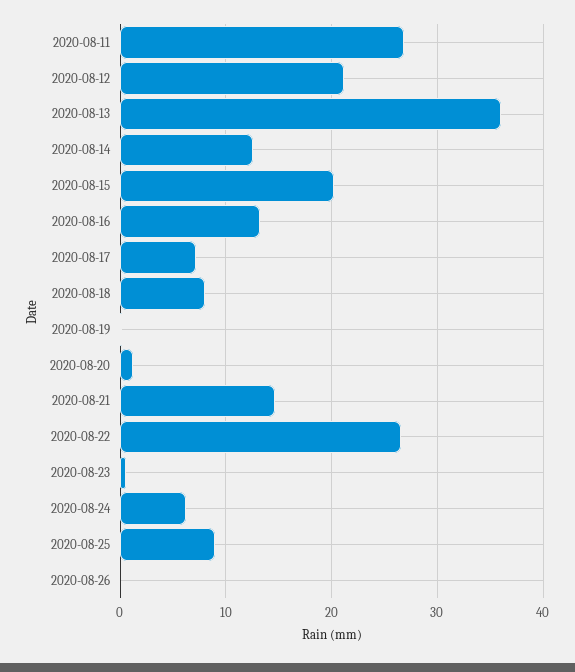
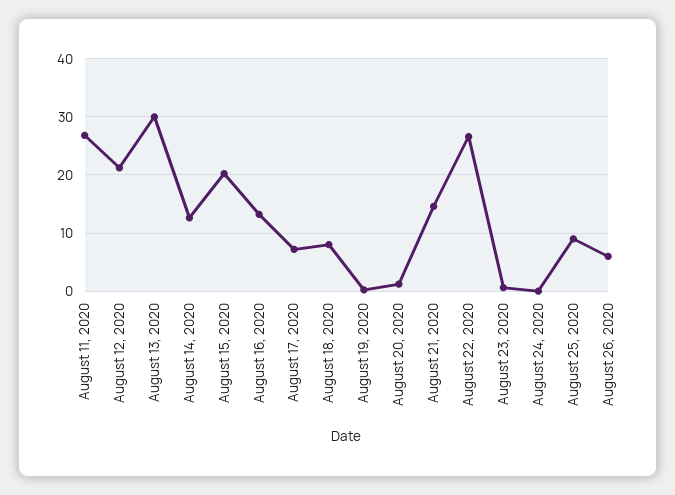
  {
    "2020-08-11": 27,
    "2020-08-12": 21,
-   "2020-08-13": 36,
+   "2020-08-13": 30,
    "2020-08-14": 13,
    "2020-08-15": 20,
    "2020-08-16": 13,
    "2020-08-17": 7,
    "2020-08-18": 8,
    "2020-08-19": 0,
    "2020-08-20": 1,
    "2020-08-21": 15,
    "2020-08-22": 27,
    "2020-08-23": 1,
-   "2020-08-24": 6,
+   "2020-08-24": 0,
    "2020-08-25": 9,
-   "2020-08-26": 0
+   "2020-08-26": 6
  }

